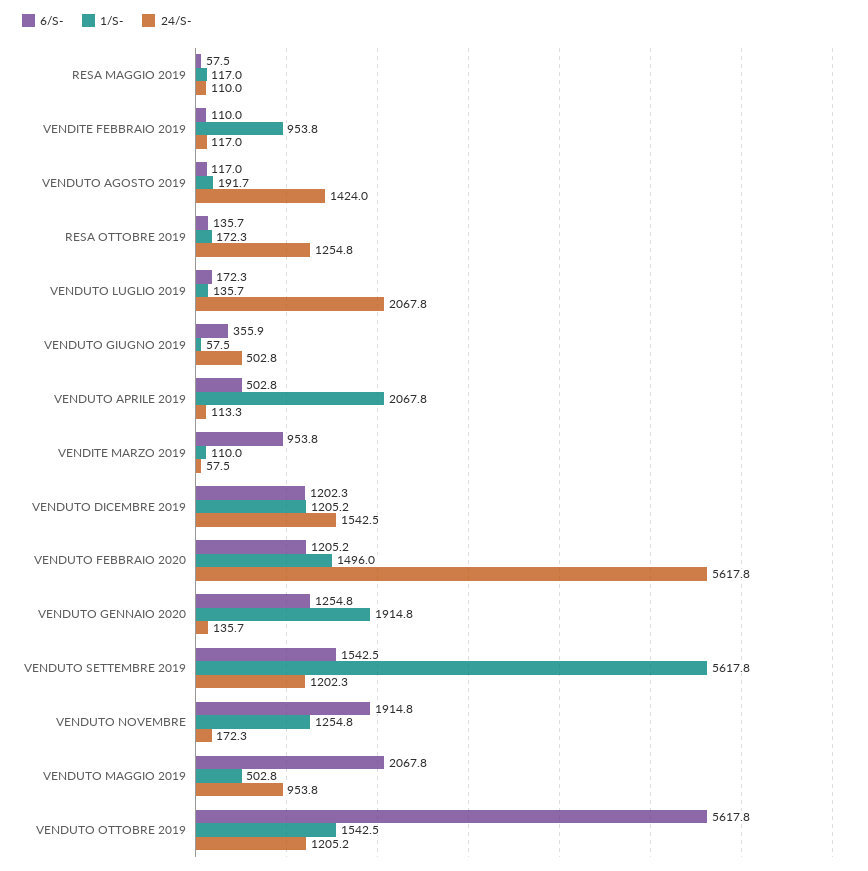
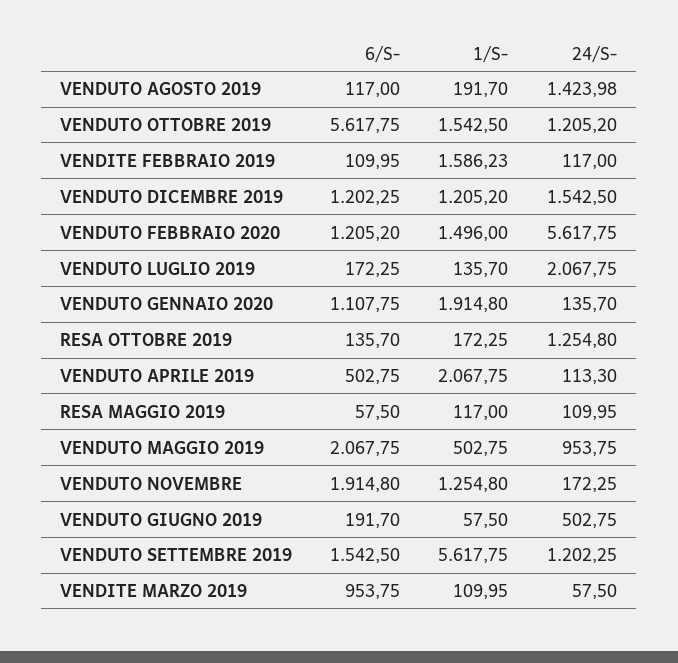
  {
    "6/S-": {
      "RESA MAGGIO 2019": 57.5,
      "VENDITE FEBBRAIO 2019": 109.95,
      "VENDUTO AGOSTO 2019": 117,
      "RESA OTTOBRE 2019": 135.7,
      "VENDUTO LUGLIO 2019": 172.25,
-     "VENDUTO GIUGNO 2019": 355.9,
+     "VENDUTO GIUGNO 2019": 191.7,
      "VENDUTO APRILE 2019": 502.75,
      "VENDITE MARZO 2019": 953.75,
      "VENDUTO DICEMBRE 2019": 1202.25,
      "VENDUTO FEBBRAIO 2020": 1205.2,
-     "VENDUTO GENNAIO 2020": 1254.8,
+     "VENDUTO GENNAIO 2020": 1107.75,
      "VENDUTO SETTEMBRE 2019": 1542.5,
      "VENDUTO NOVEMBRE": 1914.8,
      "VENDUTO MAGGIO 2019": 2067.75,
      "VENDUTO OTTOBRE 2019": 5617.75
    },
    "1/S-": {
      "RESA MAGGIO 2019": 117,
-     "VENDITE FEBBRAIO 2019": 953.8,
+     "VENDITE FEBBRAIO 2019": 1586.23,
      "VENDUTO AGOSTO 2019": 191.7,
      "RESA OTTOBRE 2019": 172.25,
      "VENDUTO LUGLIO 2019": 135.7,
      "VENDUTO GIUGNO 2019": 57.5,
      "VENDUTO APRILE 2019": 2067.75,
      "VENDITE MARZO 2019": 109.95,
      "VENDUTO DICEMBRE 2019": 1205.2,
      "VENDUTO FEBBRAIO 2020": 1496,
      "VENDUTO GENNAIO 2020": 1914.8,
      "VENDUTO SETTEMBRE 2019": 5617.75,
      "VENDUTO NOVEMBRE": 1254.8,
      "VENDUTO MAGGIO 2019": 502.75,
      "VENDUTO OTTOBRE 2019": 1542.5
    },
    "24/S-": {
      "RESA MAGGIO 2019": 109.95,
      "VENDITE FEBBRAIO 2019": 117,
      "VENDUTO AGOSTO 2019": 1423.98,
      "RESA OTTOBRE 2019": 1254.8,
      "VENDUTO LUGLIO 2019": 2067.75,
      "VENDUTO GIUGNO 2019": 502.75,
      "VENDUTO APRILE 2019": 113.3,
      "VENDITE MARZO 2019": 57.5,
      "VENDUTO DICEMBRE 2019": 1542.5,
      "VENDUTO FEBBRAIO 2020": 5617.75,
      "VENDUTO GENNAIO 2020": 135.7,
      "VENDUTO SETTEMBRE 2019": 1202.25,
      "VENDUTO NOVEMBRE": 172.25,
      "VENDUTO MAGGIO 2019": 953.75,
      "VENDUTO OTTOBRE 2019": 1205.2
    }
  }

